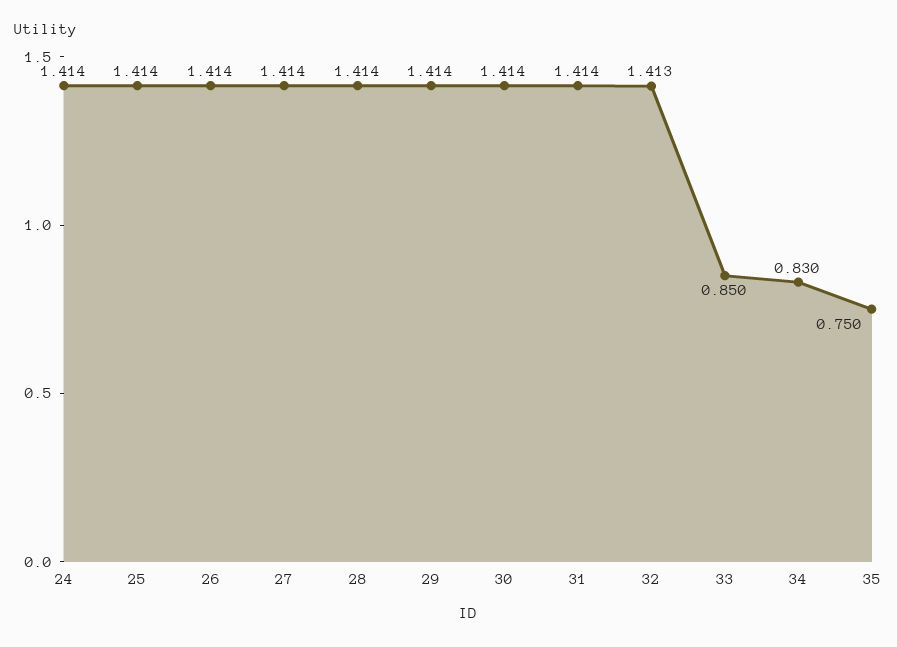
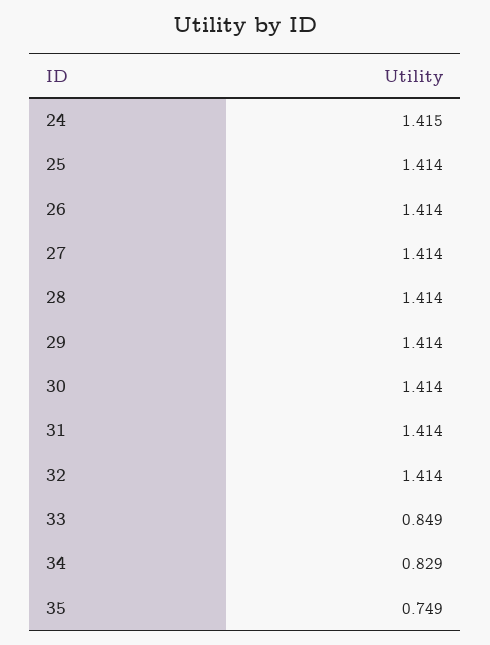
  {
-   "24": 1.414,
+   "24": 1.415,
    "25": 1.414,
    "26": 1.414,
    "27": 1.414,
    "28": 1.414,
    "29": 1.414,
    "30": 1.414,
    "31": 1.414,
-   "32": 1.413,
+   "32": 1.414,
-   "33": 0.85,
+   "33": 0.849,
-   "34": 0.83,
+   "34": 0.829,
-   "35": 0.75
+   "35": 0.749
  }

